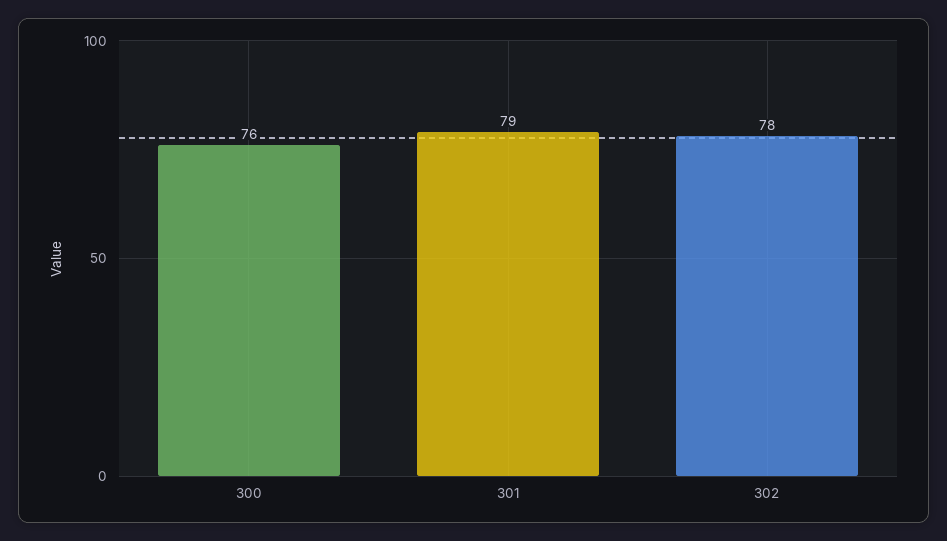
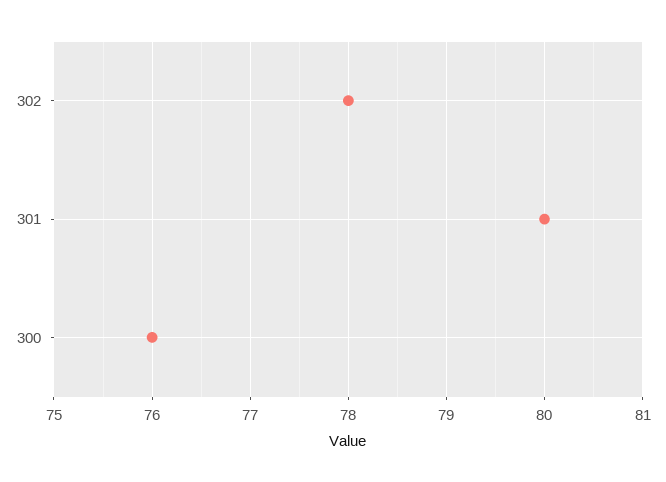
  {
    "300": 76,
-   "301": 79,
+   "301": 80,
    "302": 78
  }

